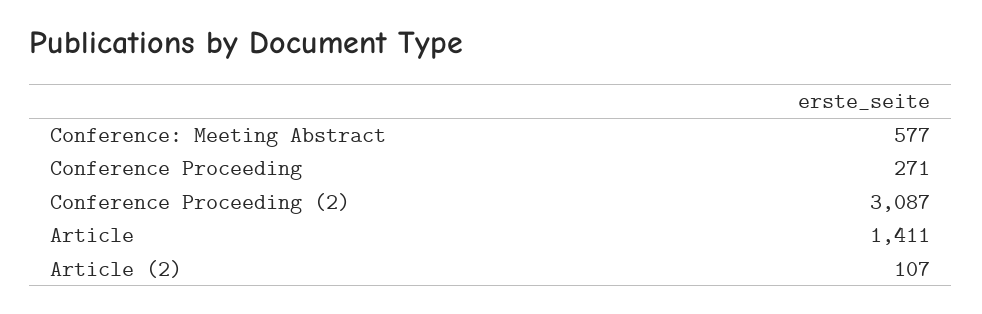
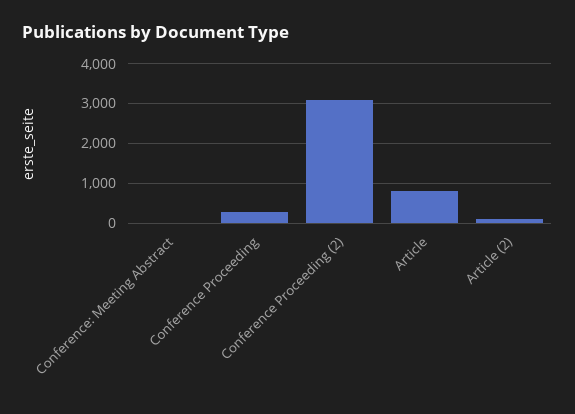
  {
-   "Conference: Meeting Abstract": 577,
+   "Conference: Meeting Abstract": 0,
    "Conference Proceeding": 271,
    "Conference Proceeding (2)": 3087,
-   "Article": 1411,
+   "Article": 800,
    "Article (2)": 107
  }

